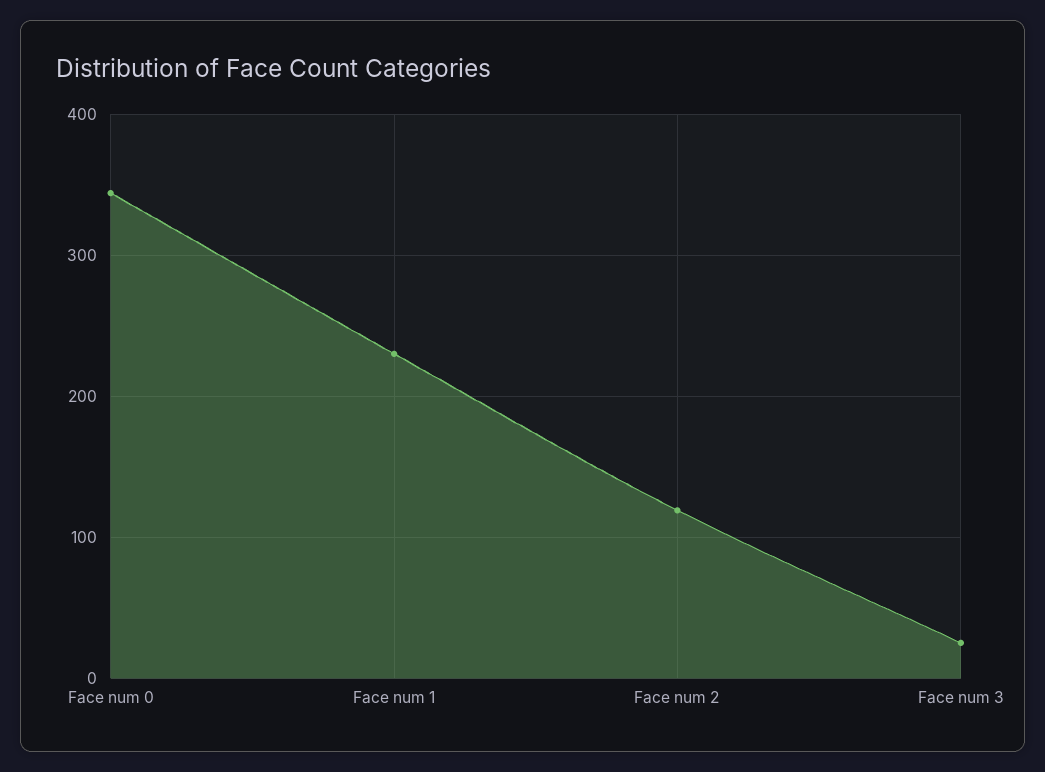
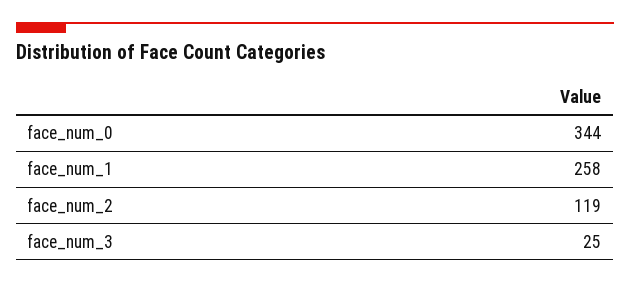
  {
    "Face num 0": 344,
-   "Face num 1": 230,
+   "Face num 1": 258,
    "Face num 2": 119,
    "Face num 3": 25
  }

